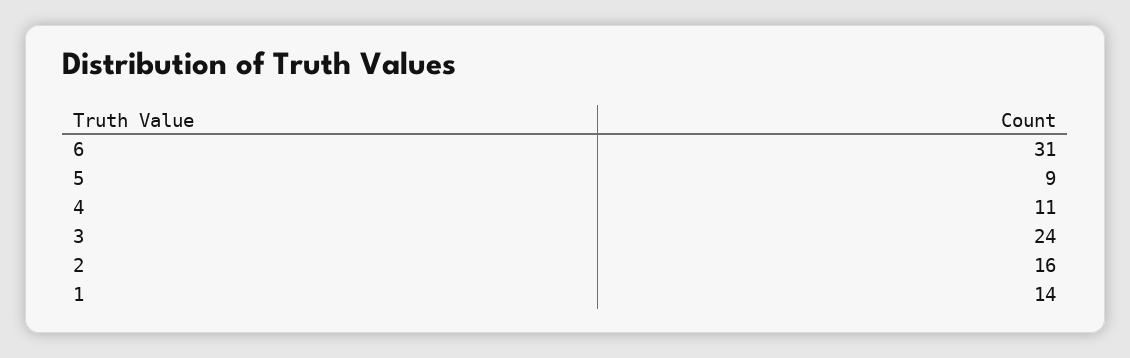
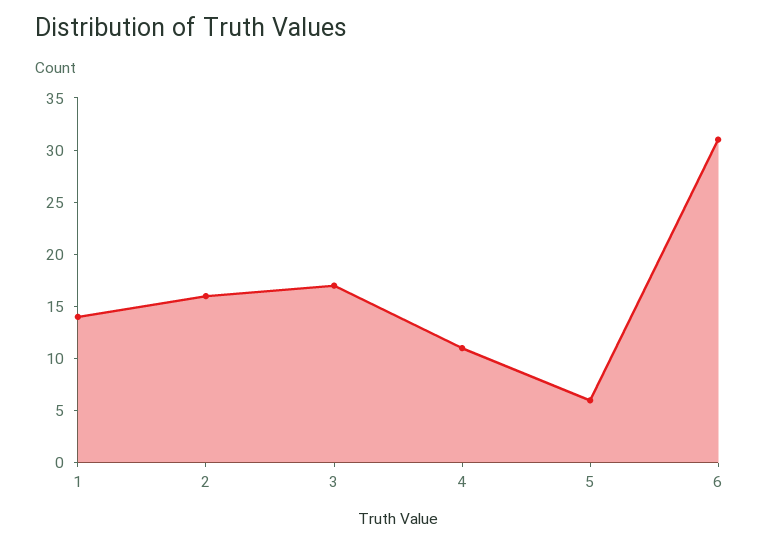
  {
    "6": 31,
-   "5": 9,
+   "5": 6,
    "4": 11,
-   "3": 24,
+   "3": 17,
    "2": 16,
    "1": 14
  }

